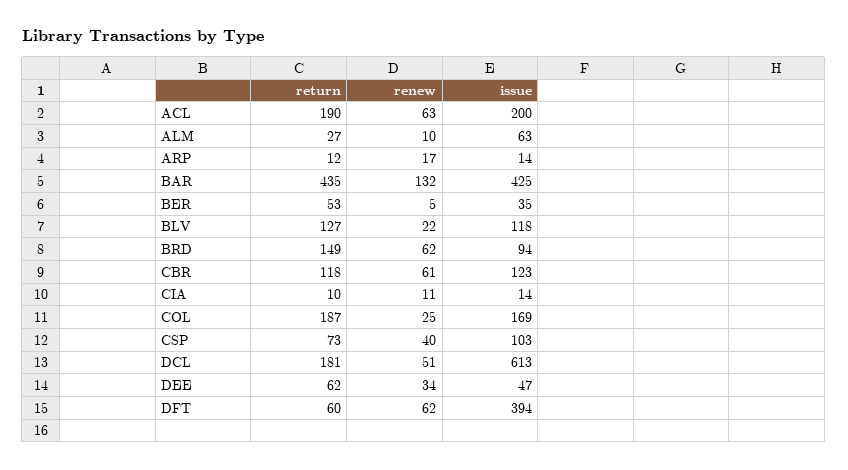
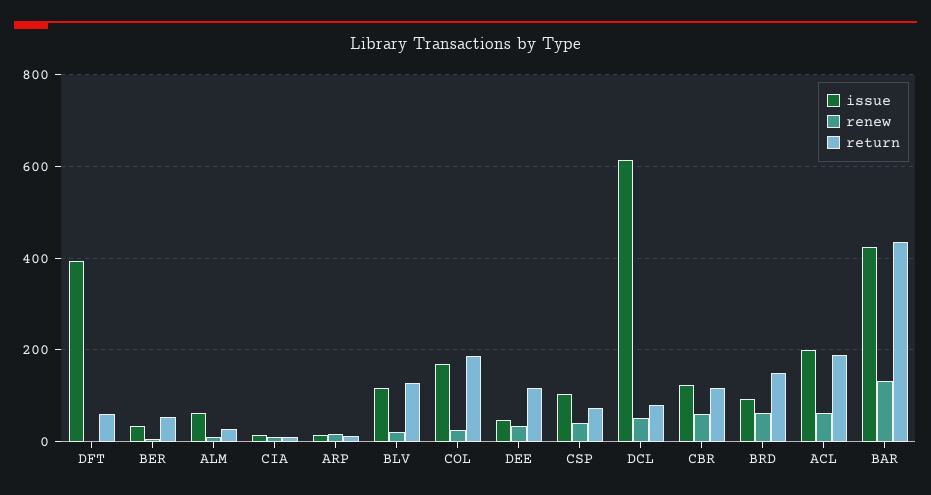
  {
    "return": {
      "ACL": 190,
      "ALM": 27,
      "ARP": 12,
      "BAR": 435,
      "BER": 53,
      "BLV": 127,
      "BRD": 149,
      "CBR": 118,
      "CIA": 10,
      "COL": 187,
      "CSP": 73,
-     "DCL": 181,
+     "DCL": 80,
-     "DEE": 62,
+     "DEE": 120,
      "DFT": 60
    },
    "renew": {
      "ACL": 63,
      "ALM": 10,
      "ARP": 17,
      "BAR": 132,
      "BER": 5,
      "BLV": 22,
      "BRD": 62,
      "CBR": 61,
      "CIA": 11,
      "COL": 25,
      "CSP": 40,
      "DCL": 51,
      "DEE": 34,
-     "DFT": 62
+     "DFT": 0
    },
    "issue": {
      "ACL": 200,
      "ALM": 63,
      "ARP": 14,
      "BAR": 425,
      "BER": 35,
      "BLV": 118,
      "BRD": 94,
      "CBR": 123,
      "CIA": 14,
      "COL": 169,
      "CSP": 103,
      "DCL": 613,
      "DEE": 47,
      "DFT": 394
    }
  }

